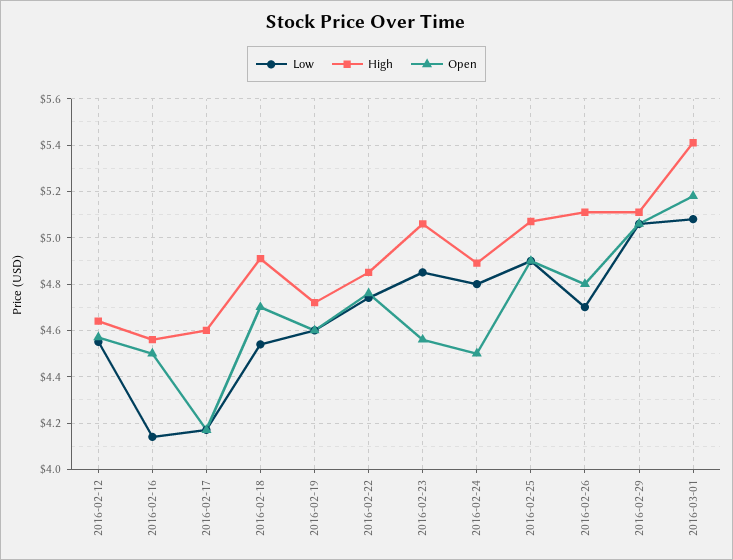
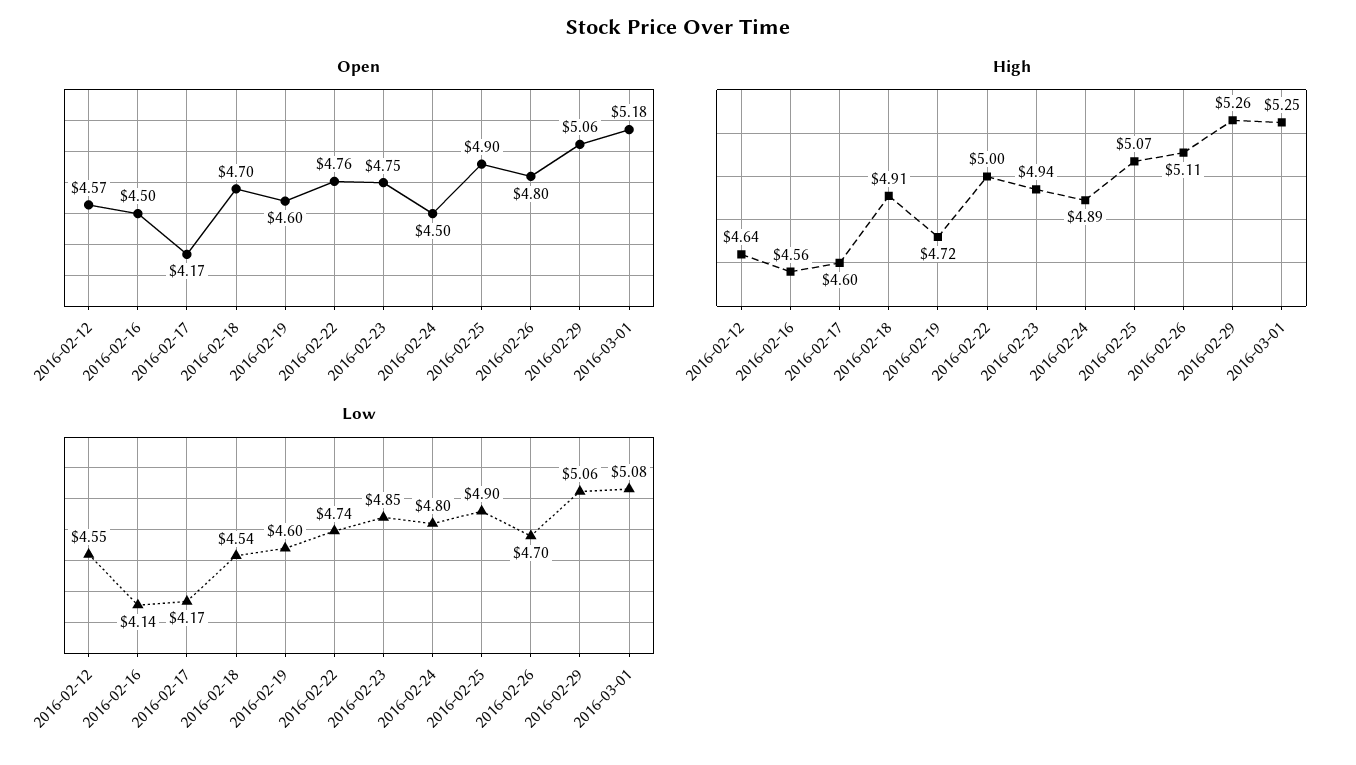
  {
    "Low": {
      "2016-02-12": 4.55,
      "2016-02-16": 4.14,
      "2016-02-17": 4.17,
      "2016-02-18": 4.54,
      "2016-02-19": 4.6,
      "2016-02-22": 4.74,
      "2016-02-23": 4.85,
      "2016-02-24": 4.8,
      "2016-02-25": 4.9,
      "2016-02-26": 4.7,
      "2016-02-29": 5.06,
      "2016-03-01": 5.08
    },
    "High": {
      "2016-02-12": 4.64,
      "2016-02-16": 4.56,
      "2016-02-17": 4.6,
      "2016-02-18": 4.91,
      "2016-02-19": 4.72,
-     "2016-02-22": 4.85,
+     "2016-02-22": 5,
-     "2016-02-23": 5.05,
+     "2016-02-23": 4.94,
      "2016-02-24": 4.89,
      "2016-02-25": 5.07,
      "2016-02-26": 5.11,
-     "2016-02-29": 5.1,
+     "2016-02-29": 5.26,
-     "2016-03-01": 5.4
+     "2016-03-01": 5.25
    },
    "Open": {
      "2016-02-12": 4.57,
      "2016-02-16": 4.5,
      "2016-02-17": 4.17,
      "2016-02-18": 4.7,
      "2016-02-19": 4.6,
      "2016-02-22": 4.76,
-     "2016-02-23": 4.55,
+     "2016-02-23": 4.75,
      "2016-02-24": 4.5,
      "2016-02-25": 4.9,
      "2016-02-26": 4.8,
      "2016-02-29": 5.06,
      "2016-03-01": 5.18
    }
  }

